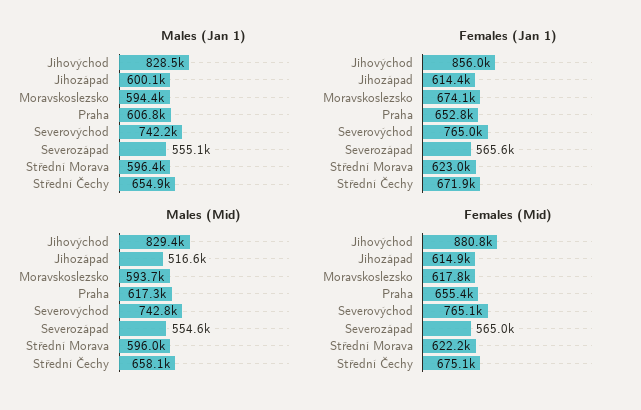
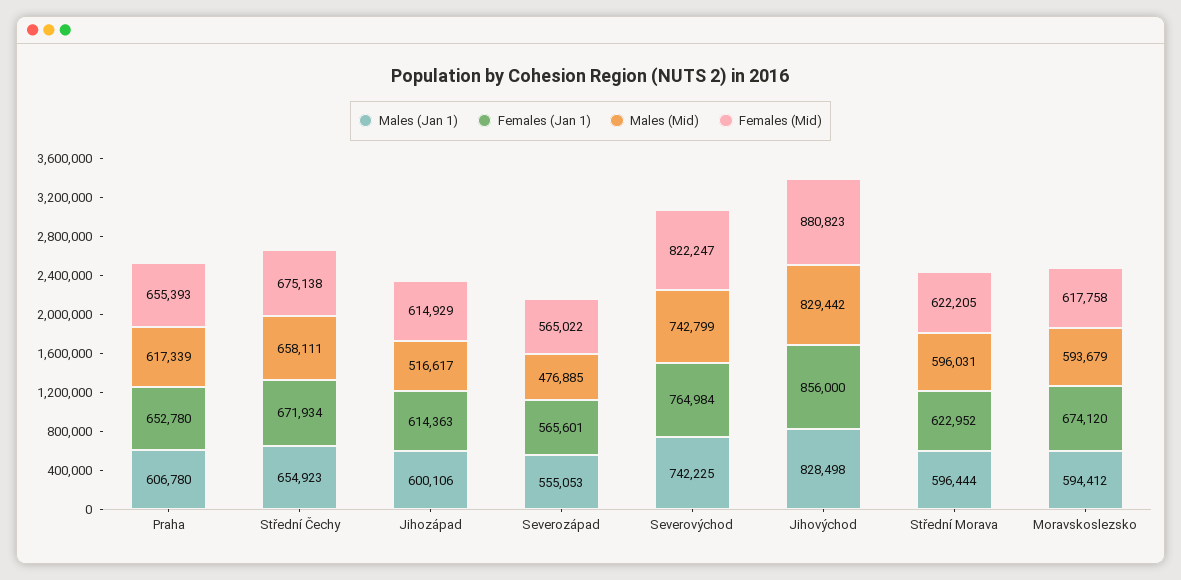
  {
    "Males (Jan 1)": {
      "Jihovýchod": 828498,
      "Jihozápad": 600106,
      "Moravskoslezsko": 594412,
      "Praha": 606780,
      "Severovýchod": 742225,
      "Severozápad": 555053,
      "Střední Morava": 596444,
      "Střední Čechy": 654923
    },
    "Females (Jan 1)": {
      "Jihovýchod": 856000,
      "Jihozápad": 614363,
      "Moravskoslezsko": 674120,
      "Praha": 652780,
      "Severovýchod": 764984,
      "Severozápad": 565601,
      "Střední Morava": 622952,
      "Střední Čechy": 671934
    },
    "Males (Mid)": {
      "Jihovýchod": 829442,
      "Jihozápad": 516617,
      "Moravskoslezsko": 593679,
      "Praha": 617339,
      "Severovýchod": 742799,
-     "Severozápad": 554600,
+     "Severozápad": 476885,
      "Střední Morava": 596031,
      "Střední Čechy": 658111
    },
    "Females (Mid)": {
      "Jihovýchod": 880823,
      "Jihozápad": 614929,
      "Moravskoslezsko": 617758,
      "Praha": 655393,
-     "Severovýchod": 765100,
+     "Severovýchod": 822247,
      "Severozápad": 565022,
      "Střední Morava": 622205,
      "Střední Čechy": 675138
    }
  }

